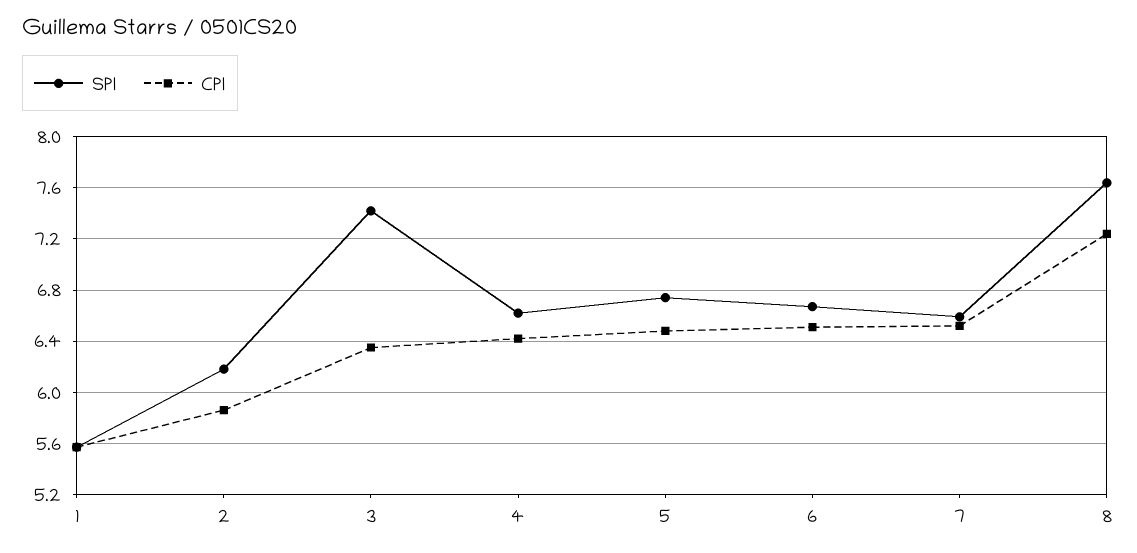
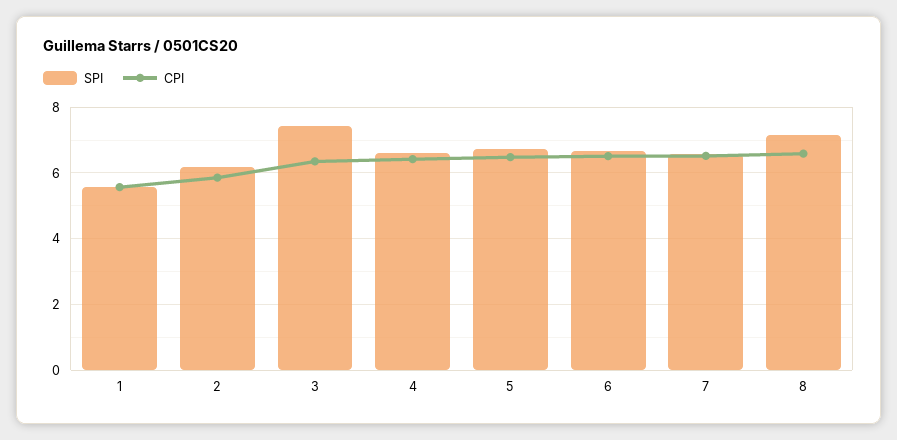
  {
    "SPI": {
      "1": 5.55,
      "2": 6.2,
      "3": 7.4,
      "4": 6.6,
      "5": 6.75,
      "6": 6.65,
      "7": 6.6,
-     "8": 7.65
+     "8": 7.2
    },
    "CPI": {
      "1": 5.55,
      "2": 5.85,
      "3": 6.35,
      "4": 6.4,
      "5": 6.5,
      "6": 6.5,
      "7": 6.5,
-     "8": 7.25
+     "8": 6.6
    }
  }

